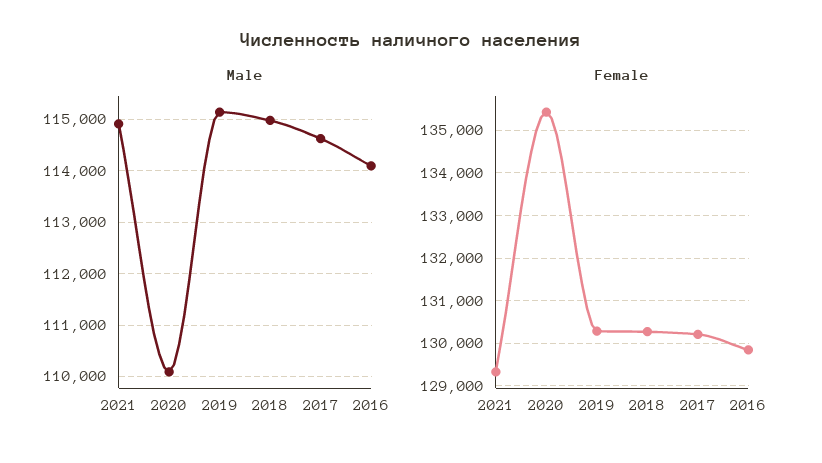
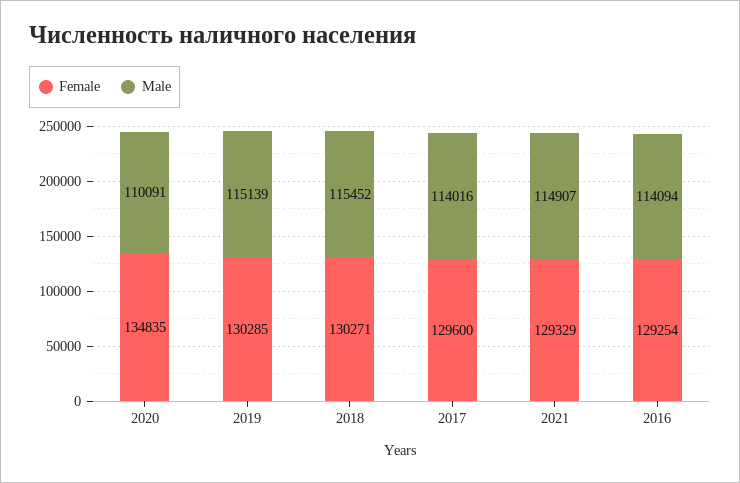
  {
    "Male": {
      "2021": 114907,
      "2020": 110091,
      "2019": 115139,
-     "2018": 115000,
+     "2018": 115452,
-     "2017": 114600,
+     "2017": 114016,
      "2016": 114094
    },
    "Female": {
      "2021": 129329,
-     "2020": 135400,
+     "2020": 134835,
      "2019": 130285,
      "2018": 130271,
-     "2017": 130200,
+     "2017": 129600,
-     "2016": 129800
+     "2016": 129254
    }
  }

